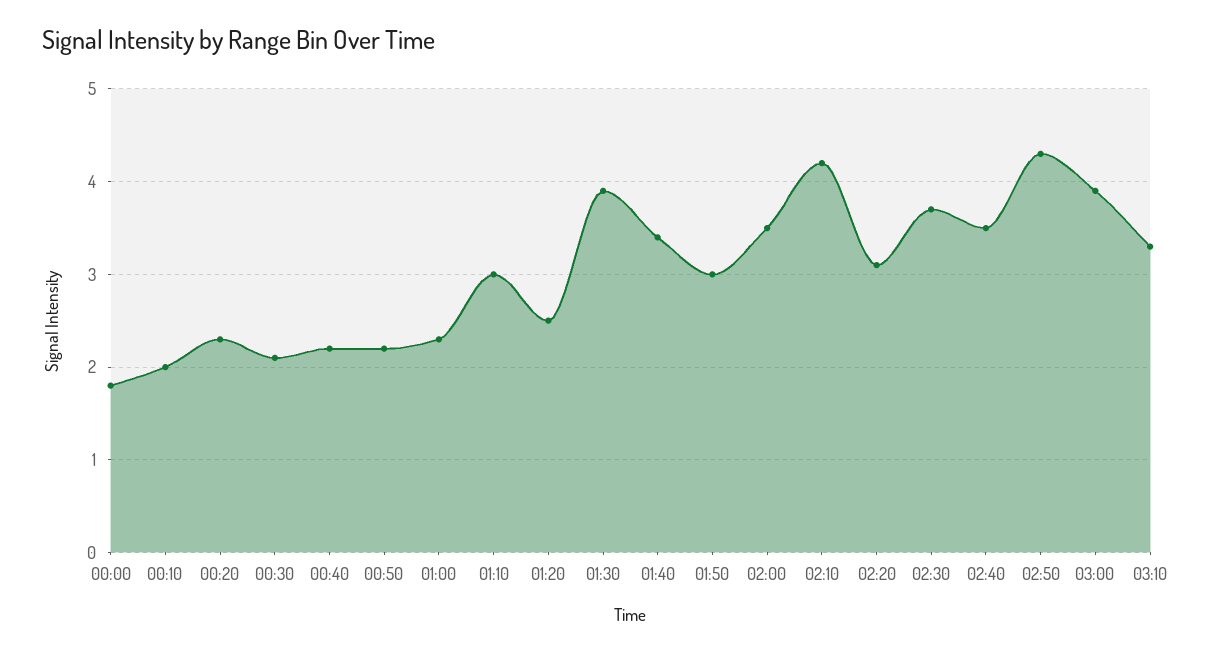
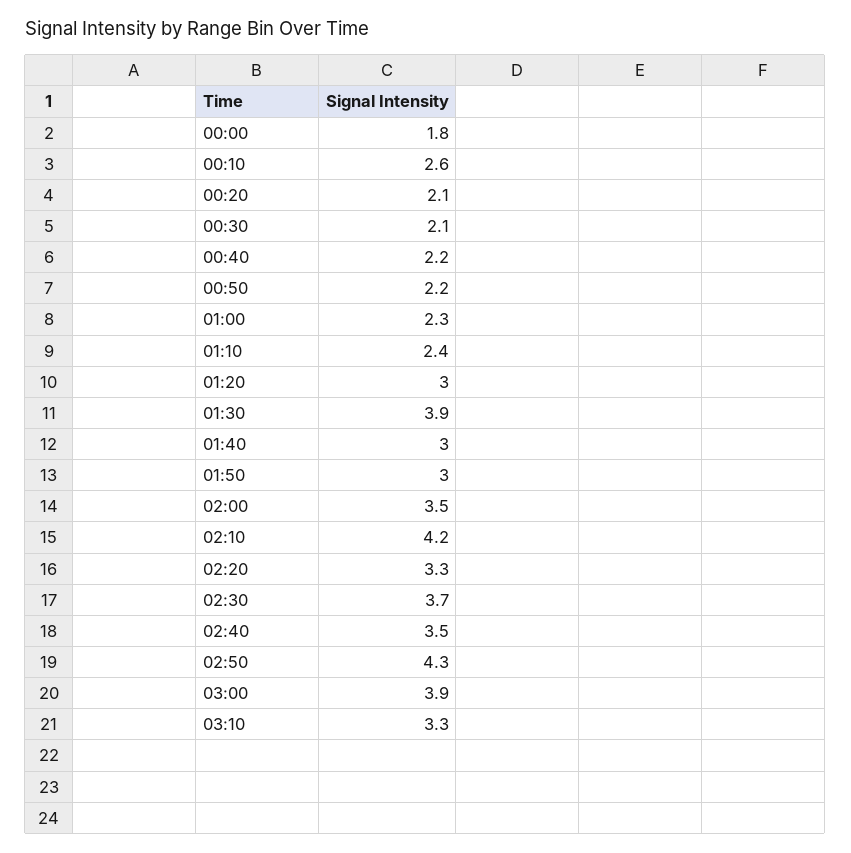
  {
    "00:00": 1.8,
-   "00:10": 2,
+   "00:10": 2.6,
-   "00:20": 2.3,
+   "00:20": 2.1,
    "00:30": 2.1,
    "00:40": 2.2,
    "00:50": 2.2,
    "01:00": 2.3,
-   "01:10": 3,
+   "01:10": 2.4,
-   "01:20": 2.5,
+   "01:20": 3,
    "01:30": 3.9,
-   "01:40": 3.4,
+   "01:40": 3,
    "01:50": 3,
    "02:00": 3.5,
    "02:10": 4.2,
-   "02:20": 3.1,
+   "02:20": 3.3,
    "02:30": 3.7,
    "02:40": 3.5,
    "02:50": 4.3,
    "03:00": 3.9,
    "03:10": 3.3
  }

